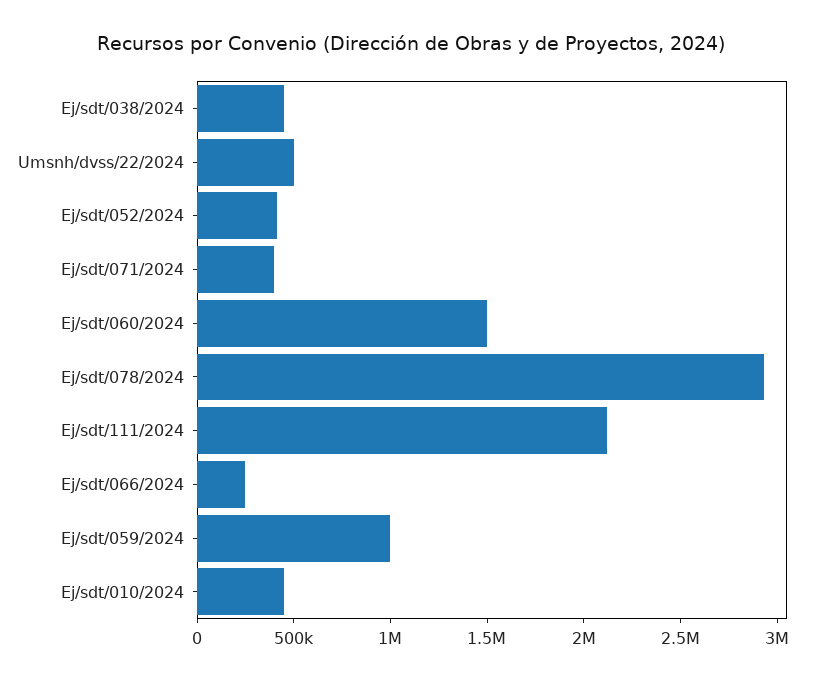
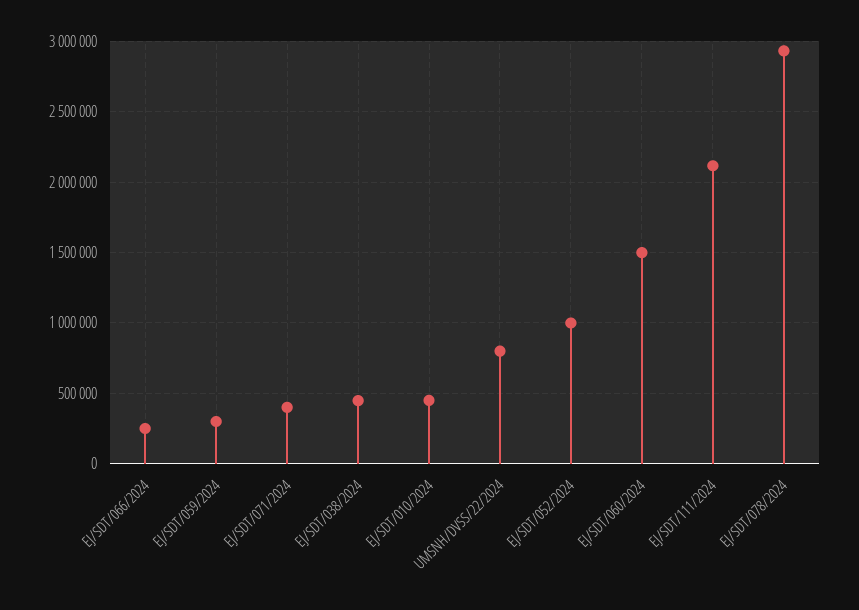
  {
    "Ej/sdt/038/2024": 450000,
-   "Umsnh/dvss/22/2024": 500000,
+   "Umsnh/dvss/22/2024": 800000,
-   "Ej/sdt/052/2024": 400000,
+   "Ej/sdt/052/2024": 1000000,
    "Ej/sdt/071/2024": 400000,
    "Ej/sdt/060/2024": 1500000,
    "Ej/sdt/078/2024": 2950000,
    "Ej/sdt/111/2024": 2100000,
    "Ej/sdt/066/2024": 250000,
-   "Ej/sdt/059/2024": 1000000,
+   "Ej/sdt/059/2024": 300000,
    "Ej/sdt/010/2024": 450000
  }

